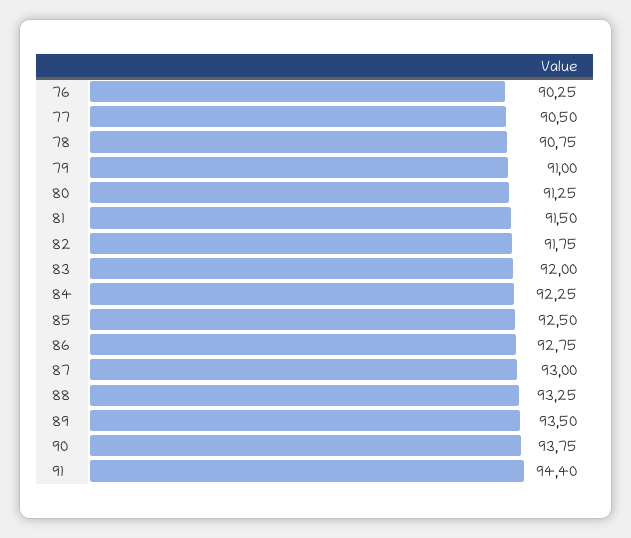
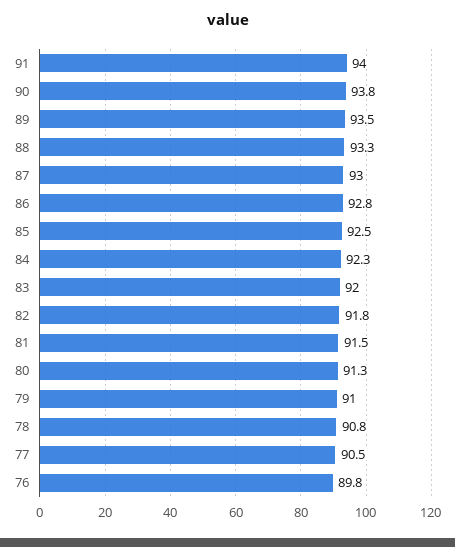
  {
-   "76": 90.25,
+   "76": 89.8,
    "77": 90.5,
    "78": 90.75,
    "79": 91,
    "80": 91.25,
    "81": 91.5,
    "82": 91.75,
    "83": 92,
    "84": 92.25,
    "85": 92.5,
    "86": 92.75,
    "87": 93,
    "88": 93.25,
    "89": 93.5,
    "90": 93.75,
-   "91": 94.4
+   "91": 94
  }

